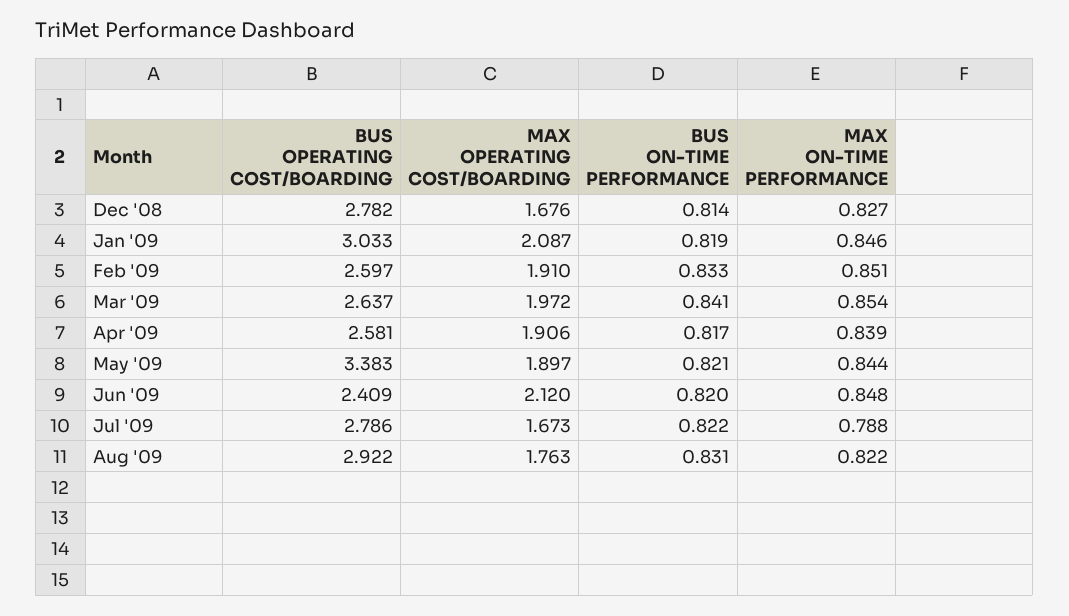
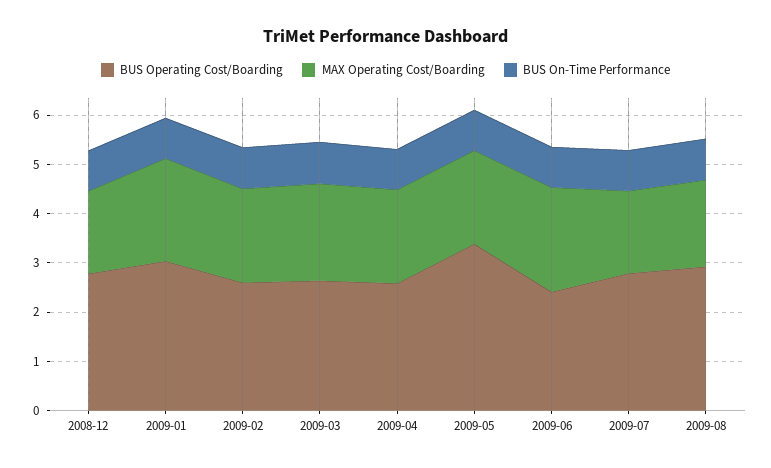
  {
    "BUS OPERATING COST/BOARDING": {
      "Dec '08": 2.782,
      "Jan '09": 3.033,
      "Feb '09": 2.597,
      "Mar '09": 2.637,
      "Apr '09": 2.581,
      "May '09": 3.383,
      "Jun '09": 2.409,
      "Jul '09": 2.786,
      "Aug '09": 2.922
    },
    "MAX OPERATING COST/BOARDING": {
      "Dec '08": 1.676,
      "Jan '09": 2.087,
      "Feb '09": 1.91,
      "Mar '09": 1.972,
      "Apr '09": 1.906,
      "May '09": 1.897,
      "Jun '09": 2.12,
      "Jul '09": 1.673,
      "Aug '09": 1.763
    },
    "BUS ON-TIME PERFORMANCE": {
      "Dec '08": 0.814,
      "Jan '09": 0.819,
      "Feb '09": 0.833,
      "Mar '09": 0.841,
      "Apr '09": 0.817,
      "May '09": 0.821,
      "Jun '09": 0.82,
      "Jul '09": 0.822,
      "Aug '09": 0.831
-   },
+   }
-   "MAX ON-TIME PERFORMANCE": {
-     "Dec '08": 0.827,
-     "Jan '09": 0.846,
-     "Feb '09": 0.851,
-     "Mar '09": 0.854,
-     "Apr '09": 0.839,
-     "May '09": 0.844,
-     "Jun '09": 0.848,
-     "Jul '09": 0.788,
-     "Aug '09": 0.822
-   }
  }

